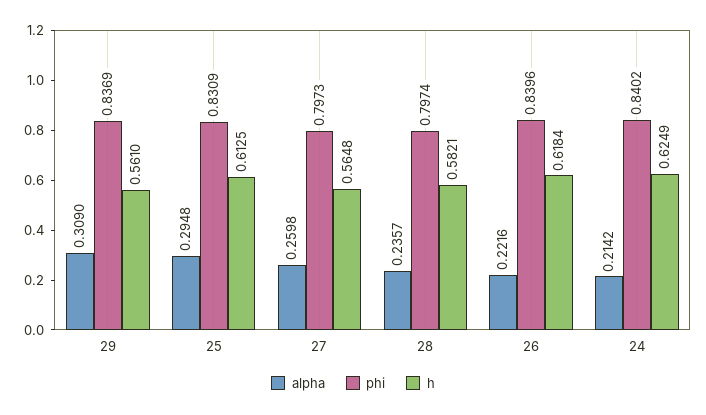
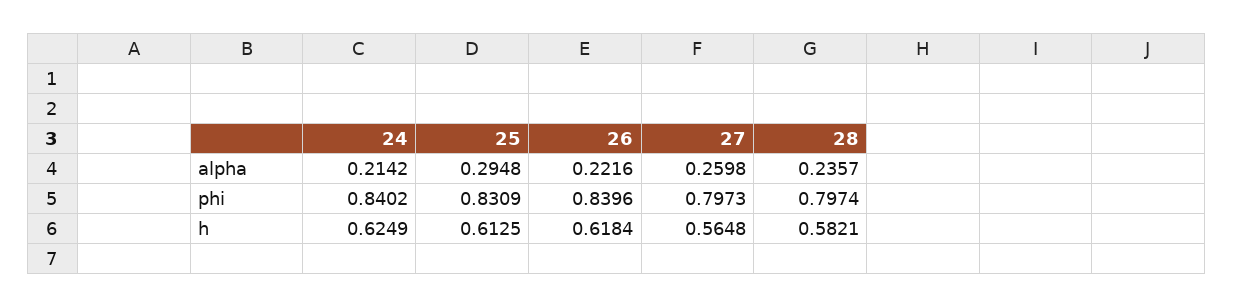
  {
    "alpha": {
-     "29": 0.309,
      "25": 0.2948,
      "27": 0.2598,
      "28": 0.2357,
      "26": 0.2216,
      "24": 0.2142
    },
    "phi": {
-     "29": 0.8369,
      "25": 0.8309,
      "27": 0.7973,
      "28": 0.7974,
      "26": 0.8396,
      "24": 0.8402
    },
    "h": {
-     "29": 0.561,
      "25": 0.6125,
      "27": 0.5648,
      "28": 0.5821,
      "26": 0.6184,
      "24": 0.6249
    }
  }

